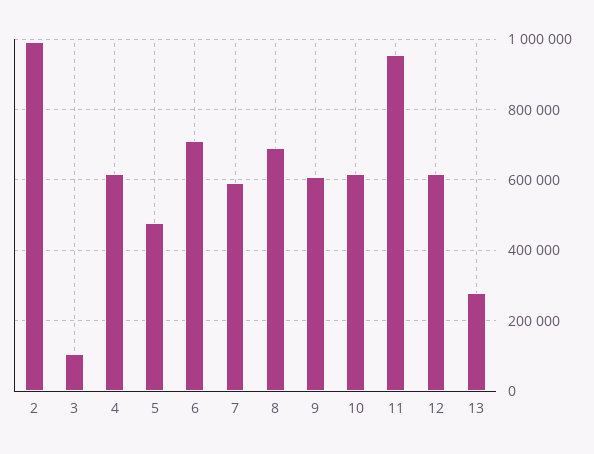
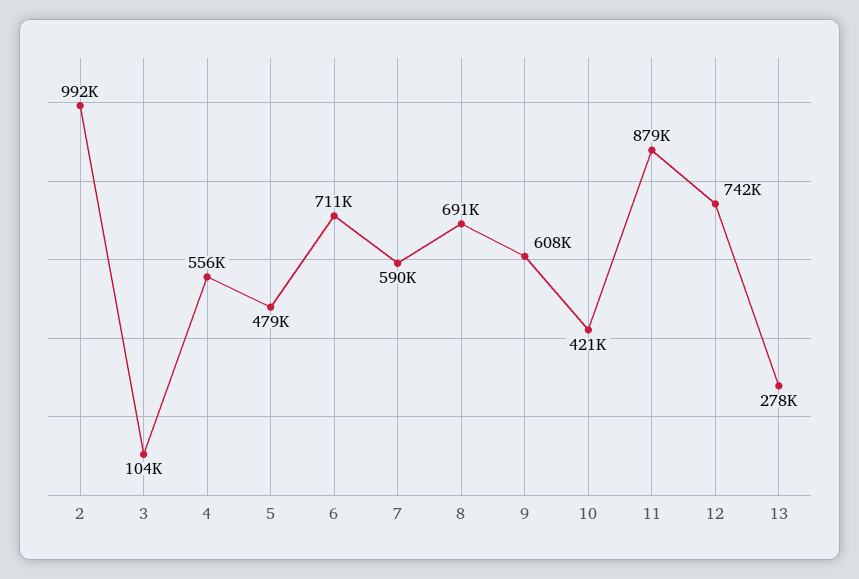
  {
    "2": 992000,
    "3": 104000,
-   "4": 620000,
+   "4": 556000,
    "5": 479000,
    "6": 711000,
    "7": 590000,
    "8": 691000,
    "9": 608000,
-   "10": 620000,
+   "10": 421000,
-   "11": 960000,
+   "11": 879000,
-   "12": 620000,
+   "12": 742000,
    "13": 278000
  }

